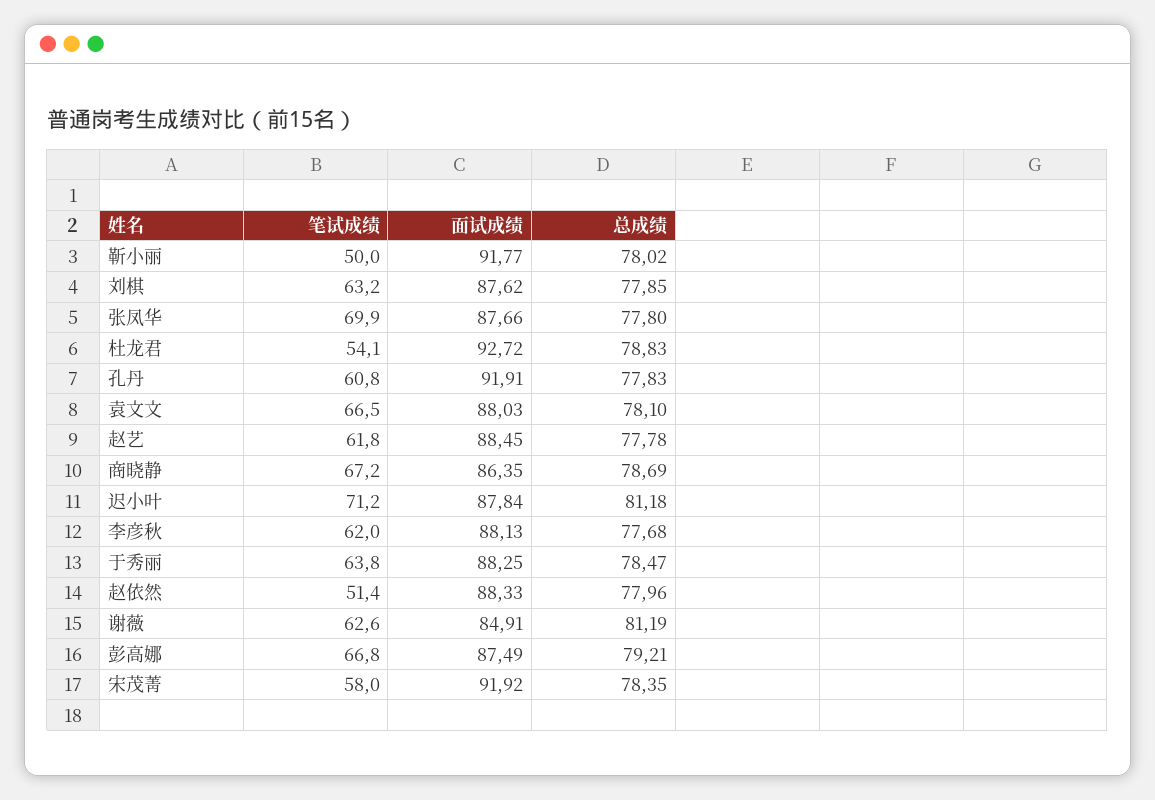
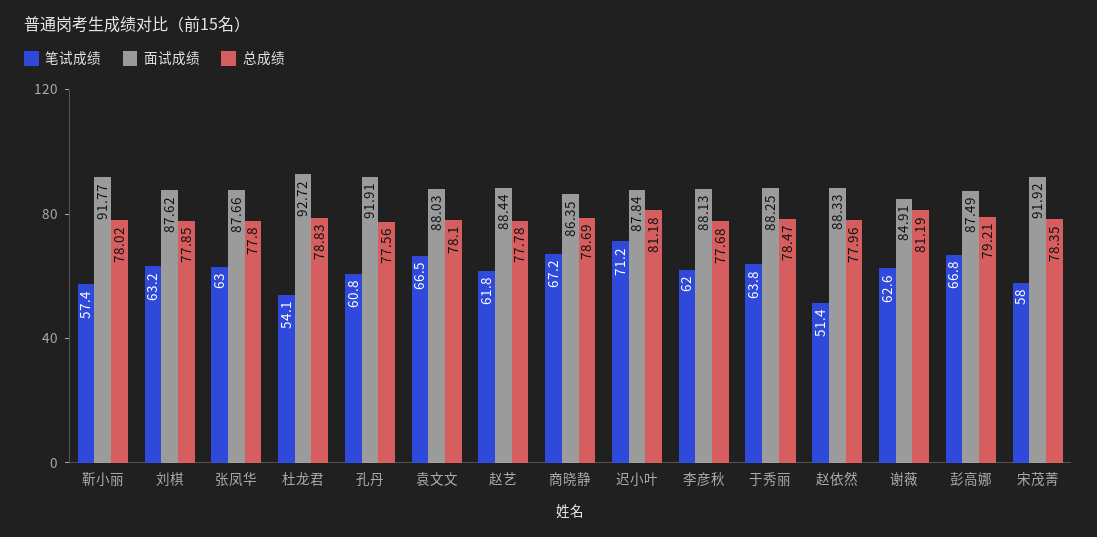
  {
    "笔试成绩": {
-     "靳小丽": 50,
+     "靳小丽": 57.4,
      "刘棋": 63.2,
-     "张凤华": 69.9,
+     "张凤华": 63,
      "杜龙君": 54.1,
      "孔丹": 60.8,
      "袁文文": 66.5,
      "赵艺": 61.8,
      "商晓静": 67.2,
      "迟小叶": 71.2,
      "李彦秋": 62,
      "于秀丽": 63.8,
      "赵依然": 51.4,
      "谢薇": 62.6,
      "彭高娜": 66.8,
      "宋茂菁": 58
    },
    "面试成绩": {
      "靳小丽": 91.77,
      "刘棋": 87.62,
      "张凤华": 87.66,
      "杜龙君": 92.72,
      "孔丹": 91.91,
      "袁文文": 88.03,
-     "赵艺": 88.45,
+     "赵艺": 88.44,
      "商晓静": 86.35,
      "迟小叶": 87.84,
      "李彦秋": 88.13,
      "于秀丽": 88.25,
      "赵依然": 88.33,
      "谢薇": 84.91,
      "彭高娜": 87.49,
      "宋茂菁": 91.92
    },
    "总成绩": {
      "靳小丽": 78.02,
      "刘棋": 77.85,
      "张凤华": 77.8,
      "杜龙君": 78.83,
-     "孔丹": 77.83,
+     "孔丹": 77.56,
      "袁文文": 78.1,
      "赵艺": 77.78,
      "商晓静": 78.69,
      "迟小叶": 81.18,
      "李彦秋": 77.68,
      "于秀丽": 78.47,
      "赵依然": 77.96,
      "谢薇": 81.19,
      "彭高娜": 79.21,
      "宋茂菁": 78.35
    }
  }

